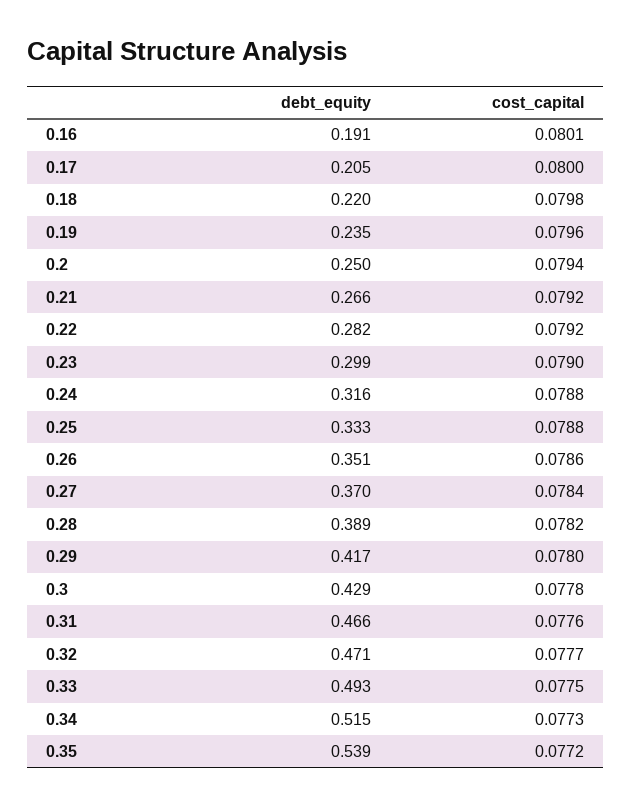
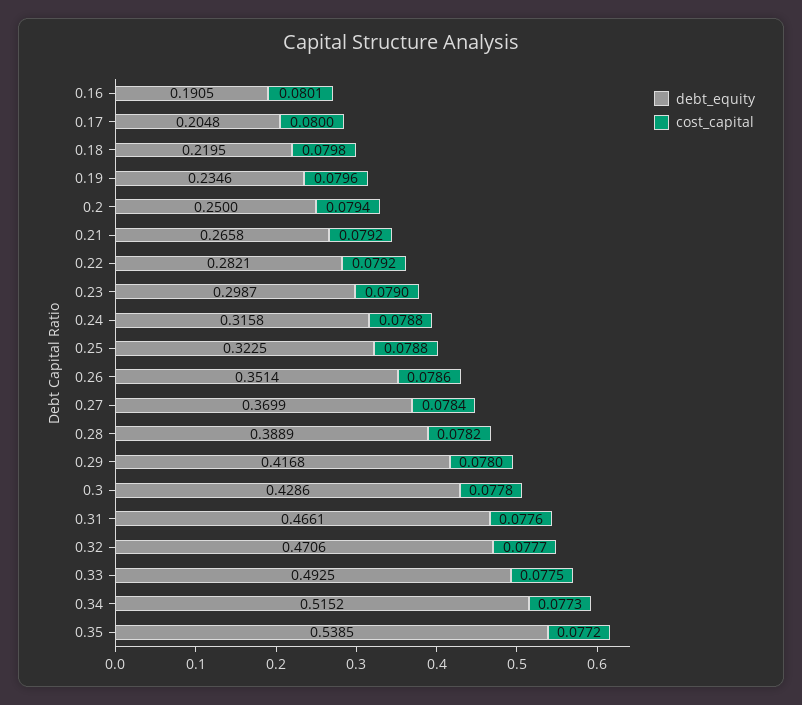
  {
    "debt_equity": {
      "0.16": 0.1905,
      "0.17": 0.2048,
      "0.18": 0.2195,
      "0.19": 0.2346,
      "0.2": 0.25,
      "0.21": 0.2658,
      "0.22": 0.2821,
      "0.23": 0.2987,
      "0.24": 0.3158,
-     "0.25": 0.333,
+     "0.25": 0.3225,
      "0.26": 0.3514,
      "0.27": 0.3699,
      "0.28": 0.3889,
      "0.29": 0.4168,
      "0.3": 0.4286,
      "0.31": 0.4661,
      "0.32": 0.4706,
      "0.33": 0.4925,
      "0.34": 0.5152,
      "0.35": 0.5385
    },
    "cost_capital": {
      "0.16": 0.0801,
      "0.17": 0.08,
      "0.18": 0.0798,
      "0.19": 0.0796,
      "0.2": 0.0794,
      "0.21": 0.0792,
      "0.22": 0.0792,
      "0.23": 0.079,
      "0.24": 0.0788,
      "0.25": 0.0788,
      "0.26": 0.0786,
      "0.27": 0.0784,
      "0.28": 0.0782,
      "0.29": 0.078,
      "0.3": 0.0778,
      "0.31": 0.0776,
      "0.32": 0.0777,
      "0.33": 0.0775,
      "0.34": 0.0773,
      "0.35": 0.0772
    }
  }

